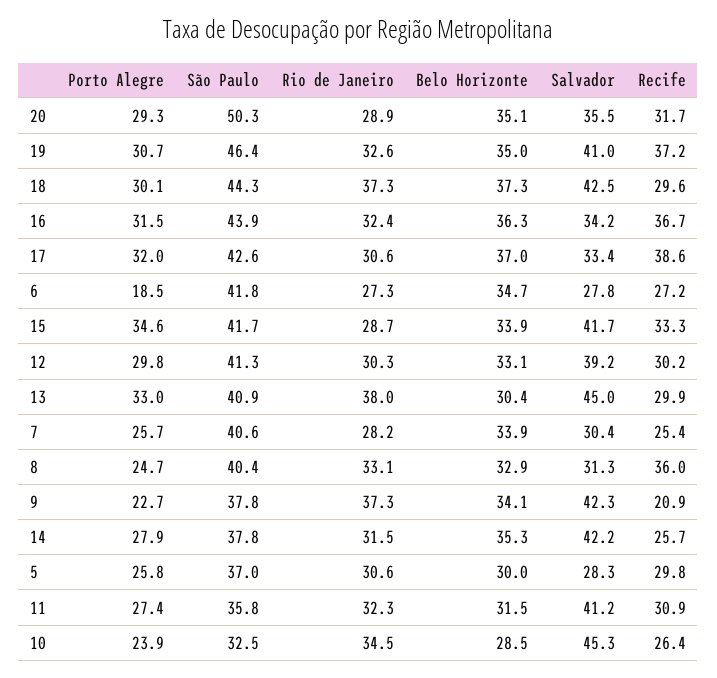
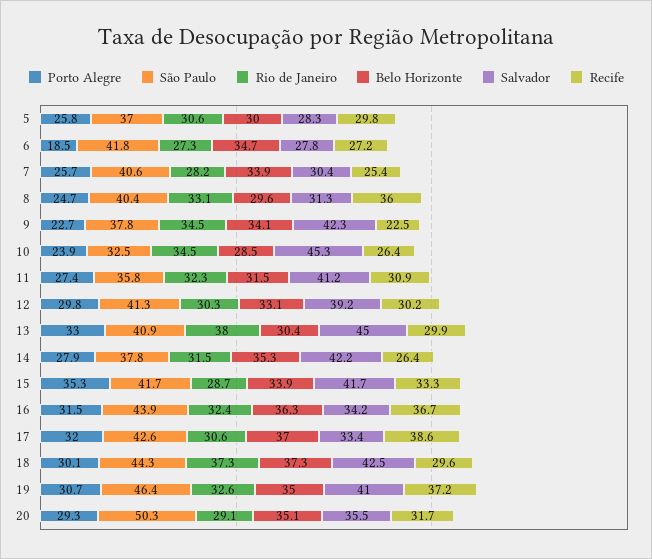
  {
    "Porto Alegre": {
      "20": 29.3,
      "19": 30.7,
      "18": 30.1,
      "16": 31.5,
      "17": 32,
      "6": 18.5,
-     "15": 34.6,
+     "15": 35.3,
      "12": 29.8,
      "13": 33,
      "7": 25.7,
      "8": 24.7,
      "9": 22.7,
      "14": 27.9,
      "5": 25.8,
      "11": 27.4,
      "10": 23.9
    },
    "São Paulo": {
      "20": 50.3,
      "19": 46.4,
      "18": 44.3,
      "16": 43.9,
      "17": 42.6,
      "6": 41.8,
      "15": 41.7,
      "12": 41.3,
      "13": 40.9,
      "7": 40.6,
      "8": 40.4,
      "9": 37.8,
      "14": 37.8,
      "5": 37,
      "11": 35.8,
      "10": 32.5
    },
    "Rio de Janeiro": {
-     "20": 28.9,
+     "20": 29.1,
      "19": 32.6,
      "18": 37.3,
      "16": 32.4,
      "17": 30.6,
      "6": 27.3,
      "15": 28.7,
      "12": 30.3,
      "13": 38,
      "7": 28.2,
      "8": 33.1,
-     "9": 37.3,
+     "9": 34.5,
      "14": 31.5,
      "5": 30.6,
      "11": 32.3,
      "10": 34.5
    },
    "Belo Horizonte": {
      "20": 35.1,
      "19": 35,
      "18": 37.3,
      "16": 36.3,
      "17": 37,
      "6": 34.7,
      "15": 33.9,
      "12": 33.1,
      "13": 30.4,
      "7": 33.9,
-     "8": 32.9,
+     "8": 29.6,
      "9": 34.1,
      "14": 35.3,
      "5": 30,
      "11": 31.5,
      "10": 28.5
    },
    "Salvador": {
      "20": 35.5,
      "19": 41,
      "18": 42.5,
      "16": 34.2,
      "17": 33.4,
      "6": 27.8,
      "15": 41.7,
      "12": 39.2,
      "13": 45,
      "7": 30.4,
      "8": 31.3,
      "9": 42.3,
      "14": 42.2,
      "5": 28.3,
      "11": 41.2,
      "10": 45.3
    },
    "Recife": {
      "20": 31.7,
      "19": 37.2,
      "18": 29.6,
      "16": 36.7,
      "17": 38.6,
      "6": 27.2,
      "15": 33.3,
      "12": 30.2,
      "13": 29.9,
      "7": 25.4,
      "8": 36,
-     "9": 20.9,
+     "9": 22.5,
-     "14": 25.7,
+     "14": 26.4,
      "5": 29.8,
      "11": 30.9,
      "10": 26.4
    }
  }

